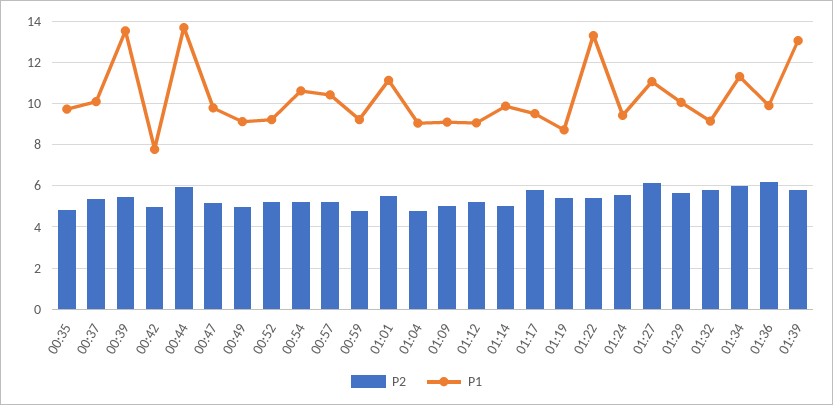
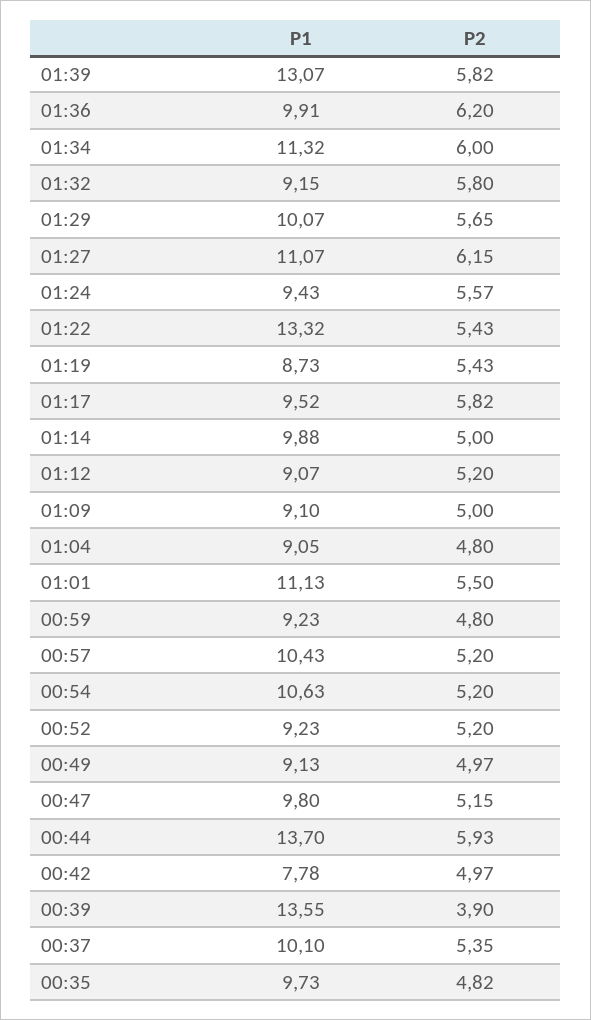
  {
    "P2": {
      "00:35": 4.82,
      "00:37": 5.35,
-     "00:39": 5.5,
+     "00:39": 3.9,
      "00:42": 4.97,
      "00:44": 5.93,
      "00:47": 5.15,
      "00:49": 4.97,
      "00:52": 5.2,
      "00:54": 5.2,
      "00:57": 5.2,
      "00:59": 4.8,
      "01:01": 5.5,
      "01:04": 4.8,
      "01:09": 5,
      "01:12": 5.2,
      "01:14": 5,
      "01:17": 5.82,
      "01:19": 5.43,
      "01:22": 5.43,
      "01:24": 5.57,
      "01:27": 6.15,
      "01:29": 5.65,
      "01:32": 5.8,
      "01:34": 6,
      "01:36": 6.2,
      "01:39": 5.82
    },
    "P1": {
      "00:35": 9.73,
      "00:37": 10.1,
      "00:39": 13.55,
      "00:42": 7.78,
      "00:44": 13.7,
      "00:47": 9.8,
      "00:49": 9.13,
      "00:52": 9.23,
      "00:54": 10.63,
      "00:57": 10.43,
      "00:59": 9.23,
      "01:01": 11.13,
      "01:04": 9.05,
      "01:09": 9.1,
      "01:12": 9.07,
      "01:14": 9.88,
      "01:17": 9.52,
      "01:19": 8.73,
      "01:22": 13.32,
      "01:24": 9.43,
      "01:27": 11.07,
      "01:29": 10.07,
      "01:32": 9.15,
      "01:34": 11.32,
      "01:36": 9.91,
      "01:39": 13.07
    }
  }

